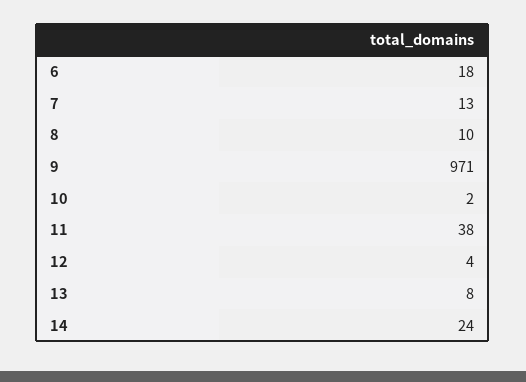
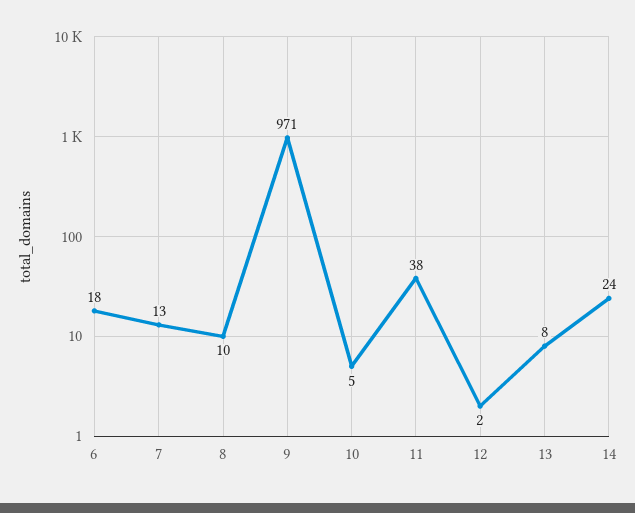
  {
    "6": 18,
    "7": 13,
    "8": 10,
    "9": 971,
-   "10": 2,
+   "10": 5,
    "11": 38,
-   "12": 4,
+   "12": 2,
    "13": 8,
    "14": 24
  }

